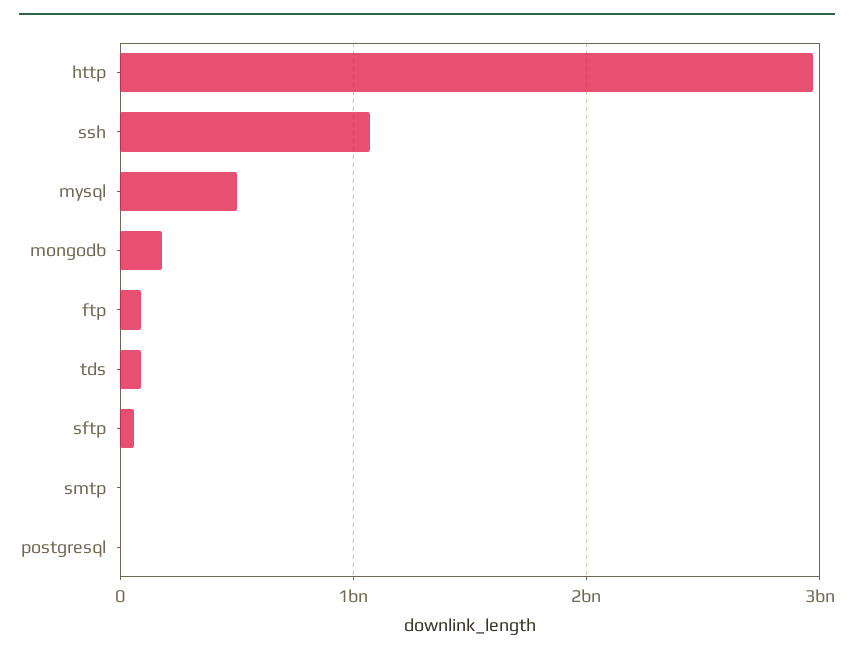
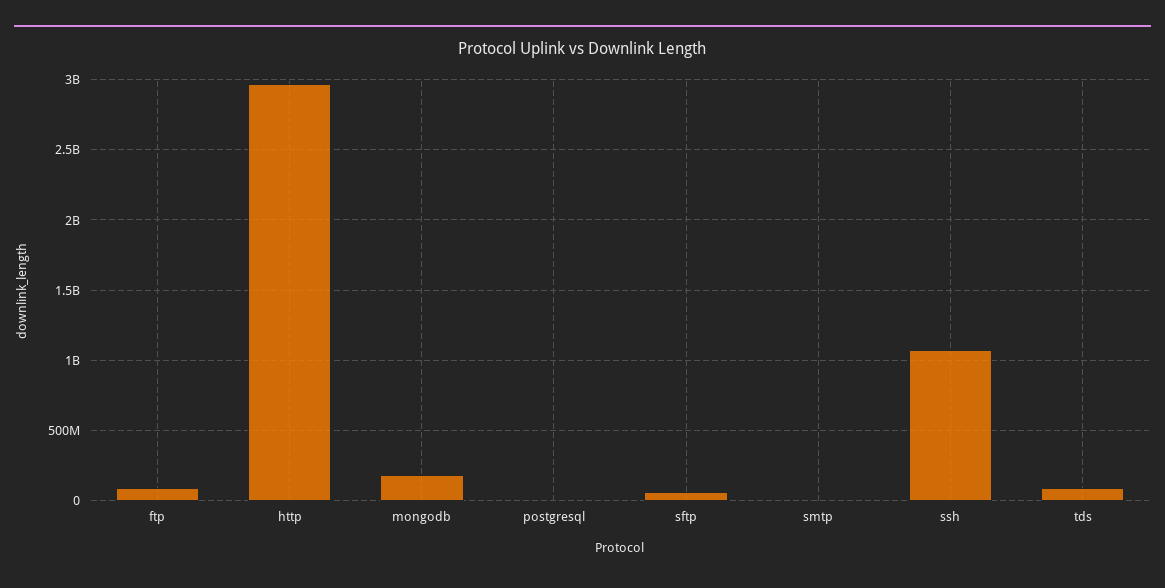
  {
    "http": 2950000000,
    "ssh": 1050000000,
-   "mysql": 500000000,
    "mongodb": 200000000,
    "ftp": 100000000,
    "tds": 100000000,
    "sftp": 50000000,
    "smtp": 0,
    "postgresql": 0
  }

